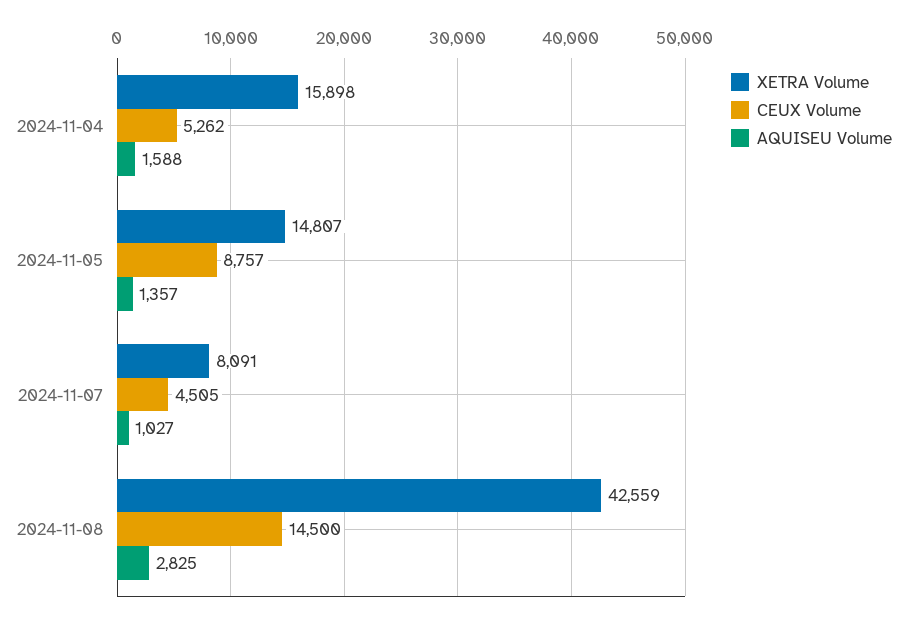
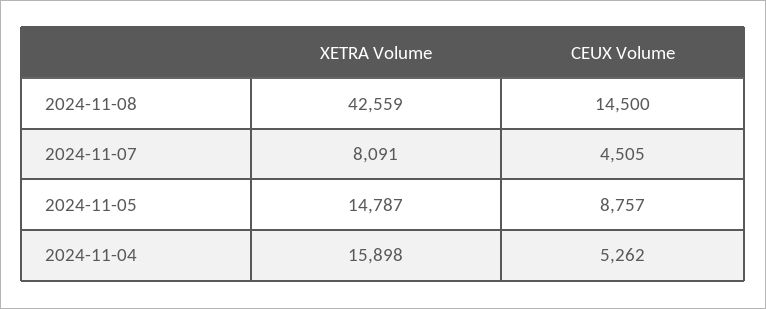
  {
    "XETRA Volume": {
      "2024-11-04": 15898,
-     "2024-11-05": 14807,
+     "2024-11-05": 14787,
      "2024-11-07": 8091,
      "2024-11-08": 42559
    },
    "CEUX Volume": {
      "2024-11-04": 5262,
      "2024-11-05": 8757,
      "2024-11-07": 4505,
      "2024-11-08": 14500
-   },
+   }
-   "AQUISEU Volume": {
-     "2024-11-04": 1588,
-     "2024-11-05": 1357,
-     "2024-11-07": 1027,
-     "2024-11-08": 2825
-   }
  }

